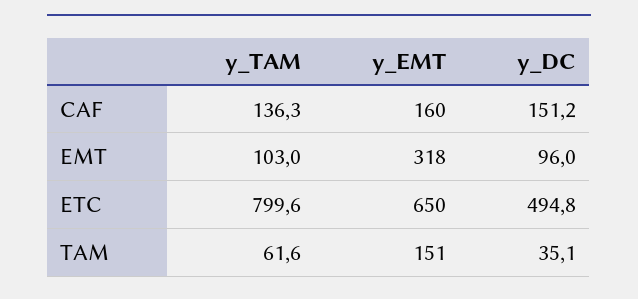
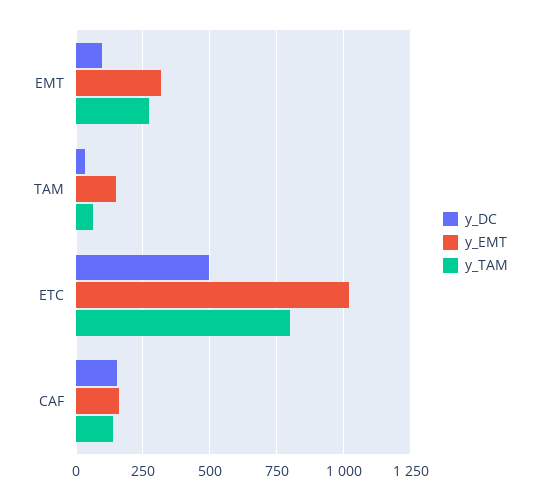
  {
    "y_TAM": {
      "CAF": 136.3,
-     "EMT": 103,
+     "EMT": 275,
      "ETC": 799.6,
      "TAM": 61.6
    },
    "y_EMT": {
      "CAF": 160,
      "EMT": 318,
-     "ETC": 650,
+     "ETC": 1025,
      "TAM": 151
    },
    "y_DC": {
      "CAF": 151.2,
      "EMT": 96,
      "ETC": 494.8,
      "TAM": 35.1
    }
  }

